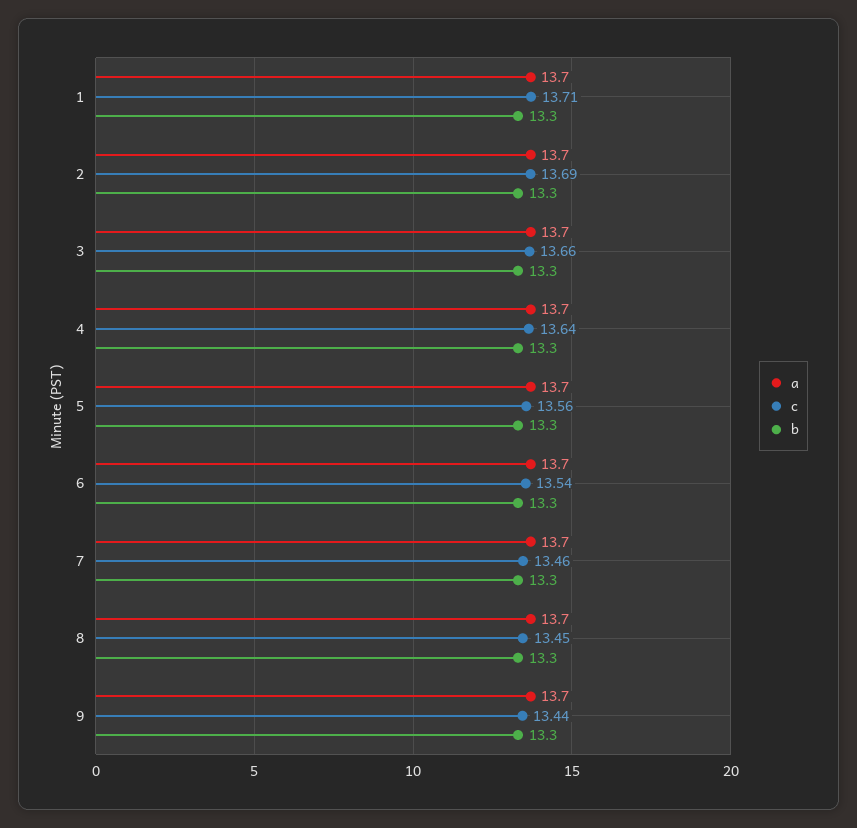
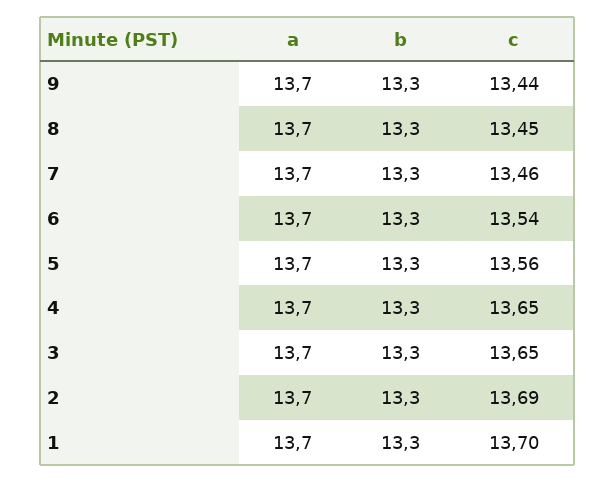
  {
    "a": {
      "1": 13.7,
      "2": 13.7,
      "3": 13.7,
      "4": 13.7,
      "5": 13.7,
      "6": 13.7,
      "7": 13.7,
      "8": 13.7,
      "9": 13.7
    },
    "c": {
-     "1": 13.71,
+     "1": 13.7,
      "2": 13.69,
-     "3": 13.66,
+     "3": 13.65,
-     "4": 13.64,
+     "4": 13.65,
      "5": 13.56,
      "6": 13.54,
      "7": 13.46,
      "8": 13.45,
      "9": 13.44
    },
    "b": {
      "1": 13.3,
      "2": 13.3,
      "3": 13.3,
      "4": 13.3,
      "5": 13.3,
      "6": 13.3,
      "7": 13.3,
      "8": 13.3,
      "9": 13.3
    }
  }

